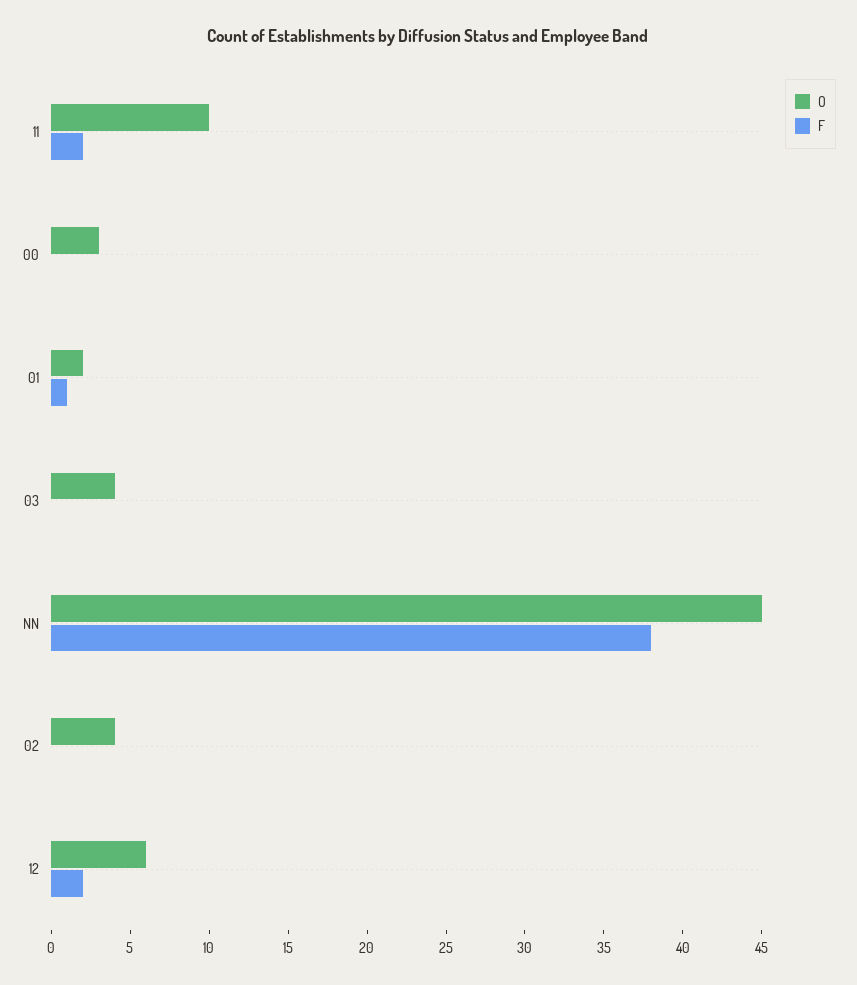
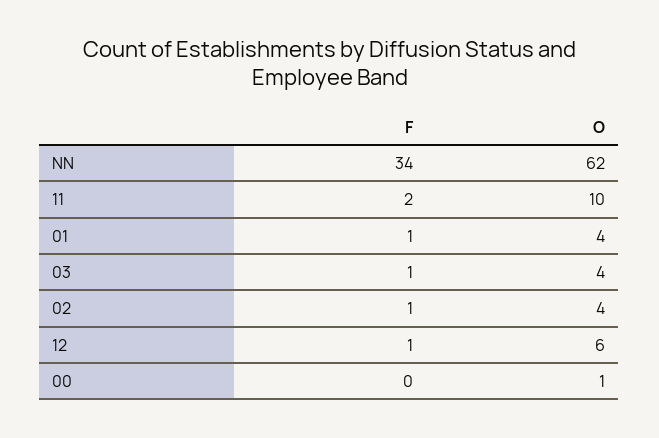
  {
    "O": {
      "11": 10,
-     "00": 3,
+     "00": 1,
-     "01": 2,
+     "01": 4,
      "03": 4,
-     "NN": 45,
+     "NN": 62,
      "02": 4,
      "12": 6
    },
    "F": {
      "11": 2,
      "00": 0,
      "01": 1,
-     "03": 0,
+     "03": 1,
-     "NN": 38,
+     "NN": 34,
-     "02": 0,
+     "02": 1,
-     "12": 2
+     "12": 1
    }
  }

